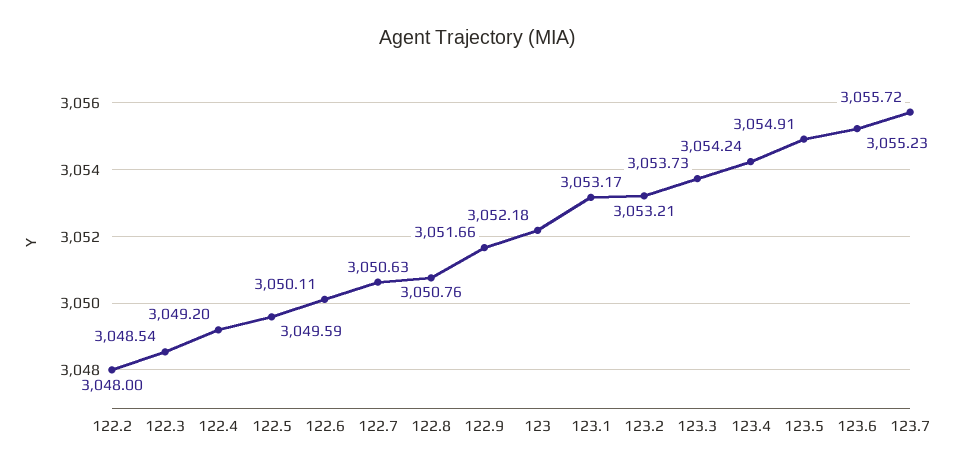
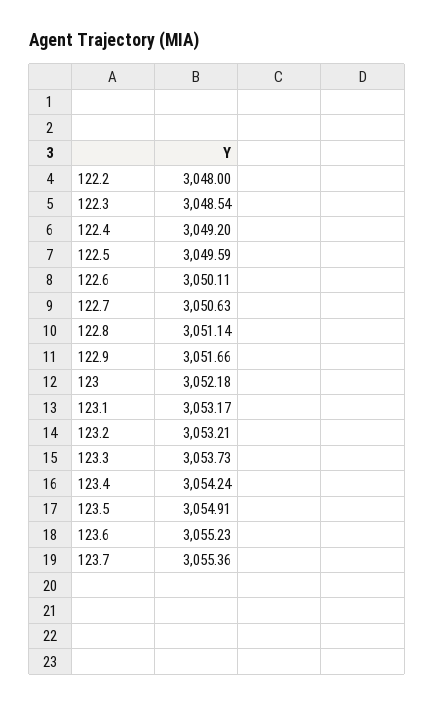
  {
    "122.2": 3048,
    "122.3": 3048.54,
    "122.4": 3049.2,
    "122.5": 3049.59,
    "122.6": 3050.11,
    "122.7": 3050.63,
-   "122.8": 3050.76,
+   "122.8": 3051.14,
    "122.9": 3051.66,
    "123": 3052.18,
    "123.1": 3053.17,
    "123.2": 3053.21,
    "123.3": 3053.73,
    "123.4": 3054.24,
    "123.5": 3054.91,
    "123.6": 3055.23,
-   "123.7": 3055.72
+   "123.7": 3055.36
  }

